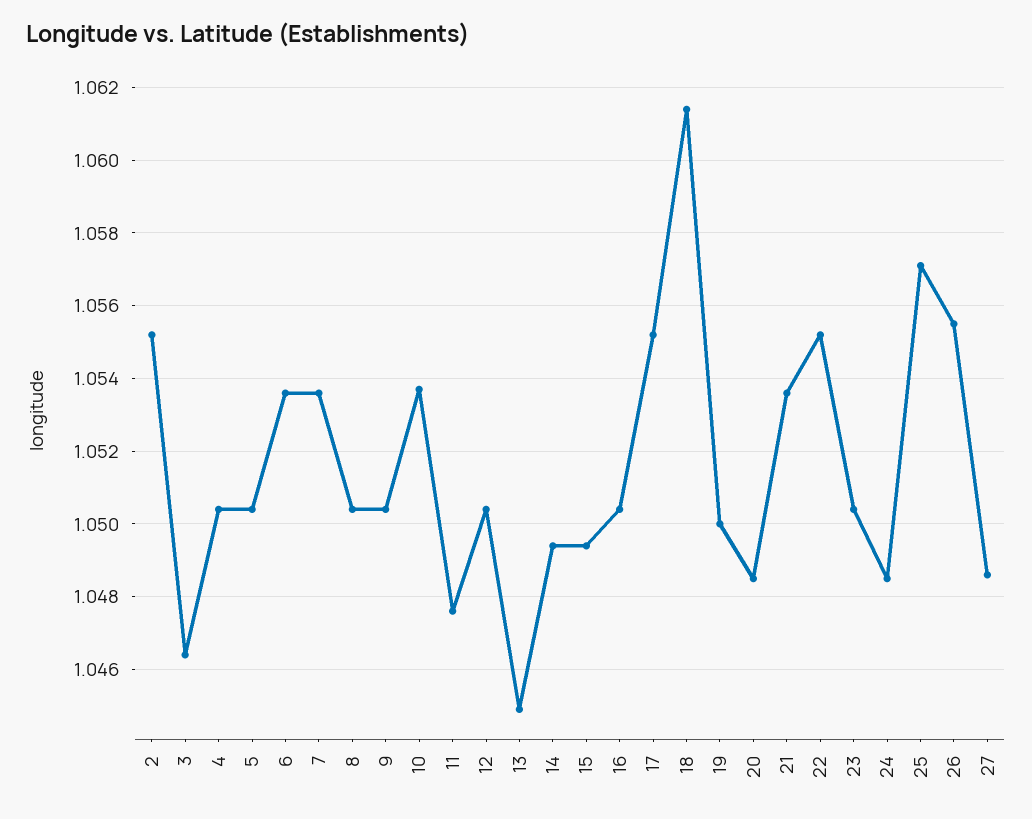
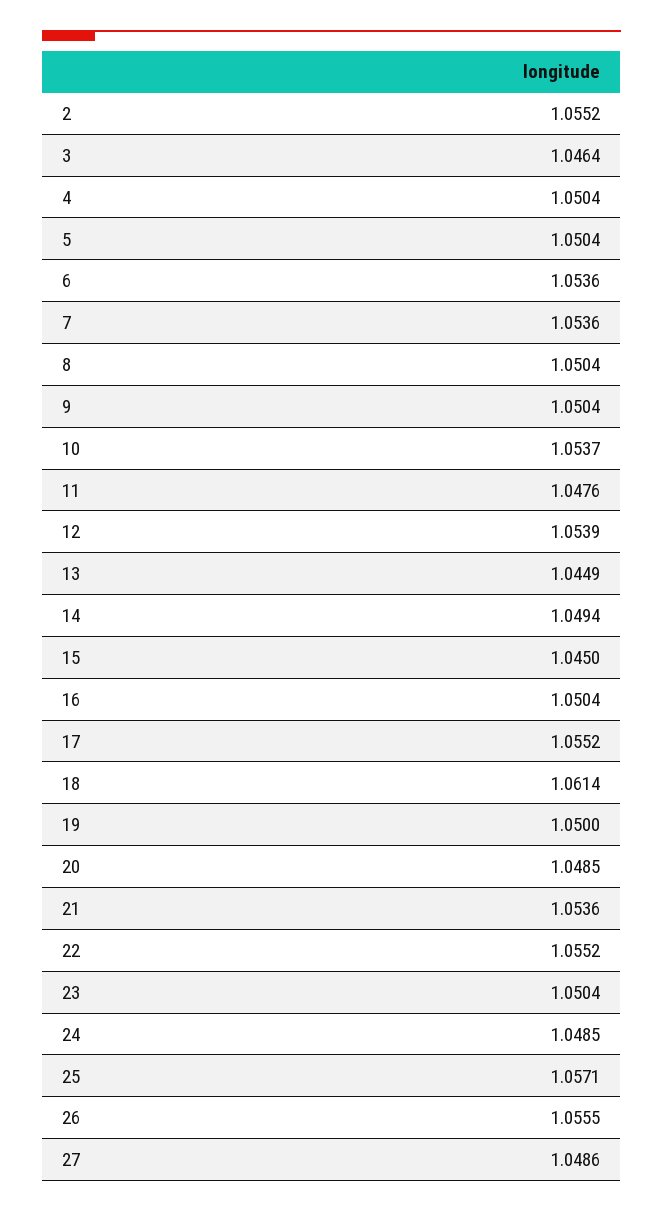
  {
    "2": 1.0552,
    "3": 1.0464,
    "4": 1.0504,
    "5": 1.0504,
    "6": 1.0536,
    "7": 1.0536,
    "8": 1.0504,
    "9": 1.0504,
    "10": 1.0537,
    "11": 1.0476,
-   "12": 1.0505,
+   "12": 1.0539,
    "13": 1.0449,
    "14": 1.0494,
-   "15": 1.0495,
+   "15": 1.045,
    "16": 1.0504,
    "17": 1.0552,
    "18": 1.0614,
    "19": 1.05,
    "20": 1.0485,
    "21": 1.0536,
    "22": 1.0552,
    "23": 1.0504,
    "24": 1.0485,
    "25": 1.0571,
    "26": 1.0555,
    "27": 1.0486
  }

